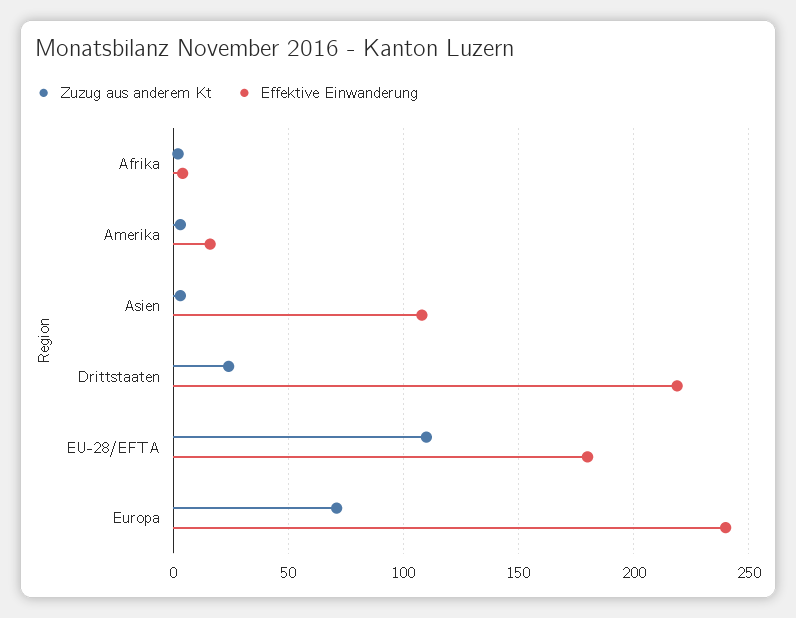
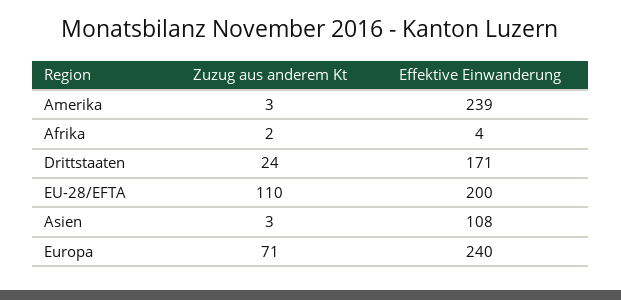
  {
    "Zuzug aus anderem Kt": {
      "Afrika": 2,
      "Amerika": 3,
      "Asien": 3,
      "Drittstaaten": 24,
      "EU-28/EFTA": 110,
      "Europa": 71
    },
    "Effektive Einwanderung": {
      "Afrika": 4,
-     "Amerika": 15,
+     "Amerika": 239,
      "Asien": 108,
-     "Drittstaaten": 220,
+     "Drittstaaten": 171,
-     "EU-28/EFTA": 180,
+     "EU-28/EFTA": 200,
      "Europa": 240
    }
  }

